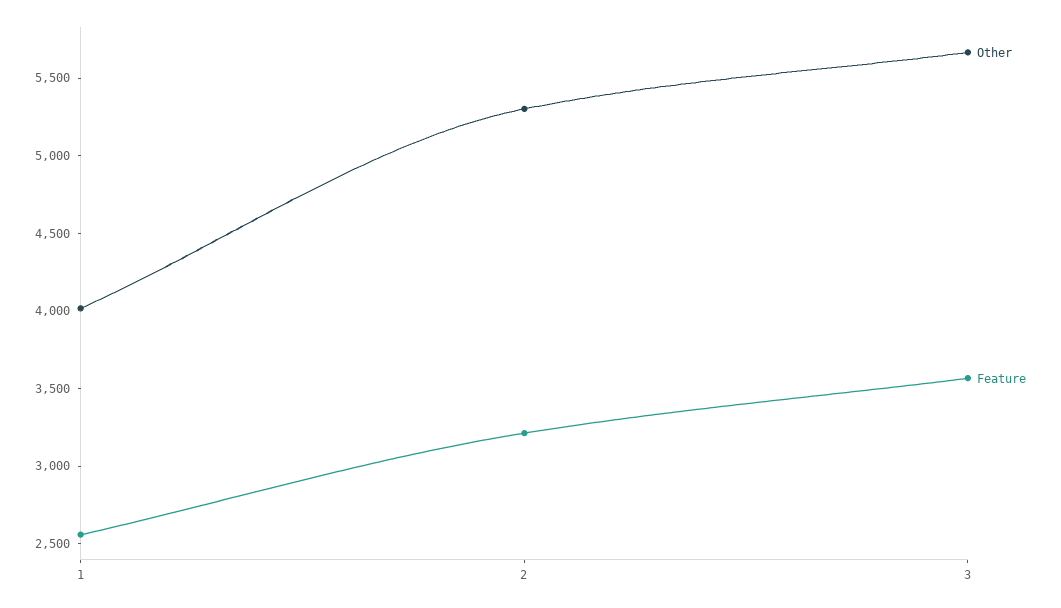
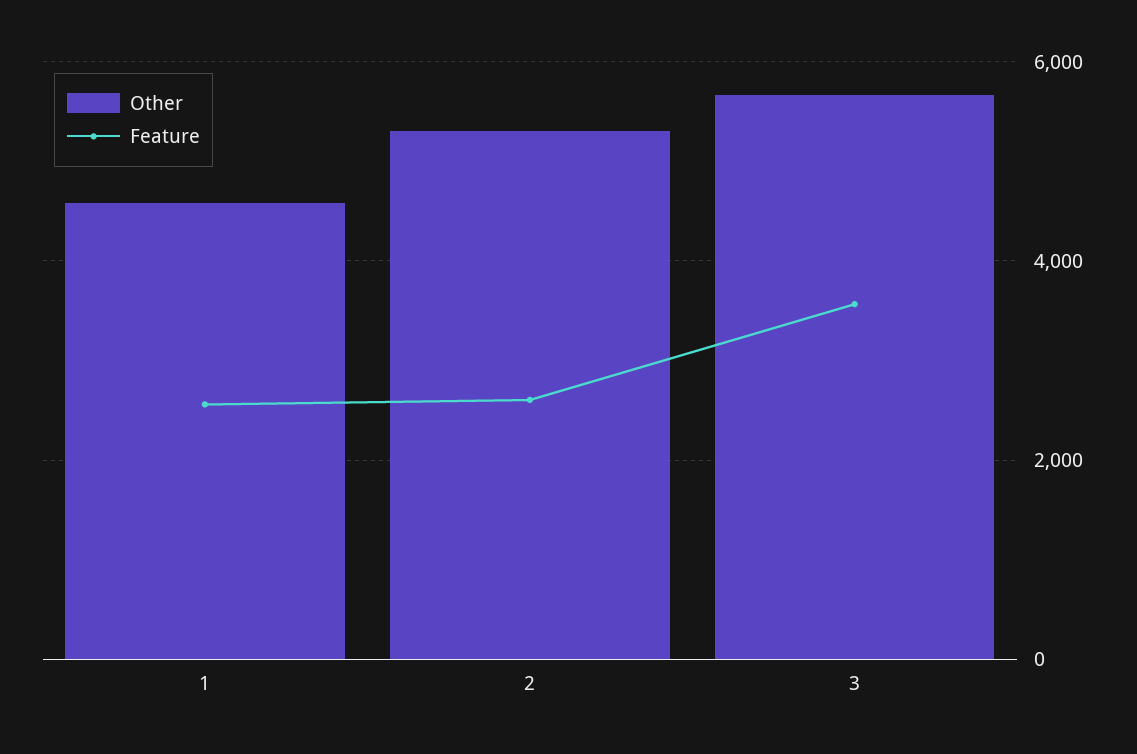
  {
    "Other": {
-     "1": 4000,
+     "1": 4600,
      "2": 5300,
      "3": 5700
    },
    "Feature": {
      "1": 2600,
-     "2": 3200,
+     "2": 2600,
      "3": 3600
    }
  }

